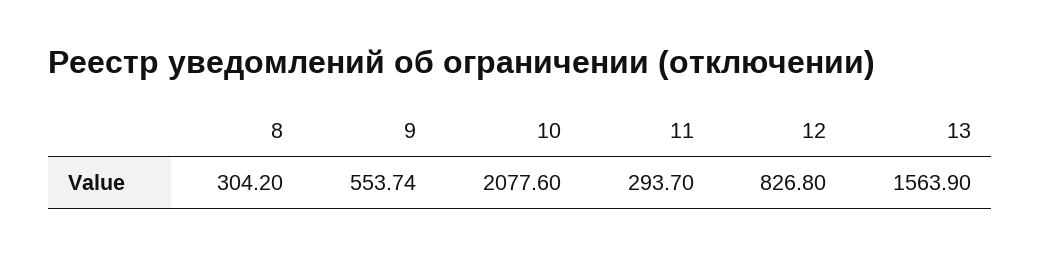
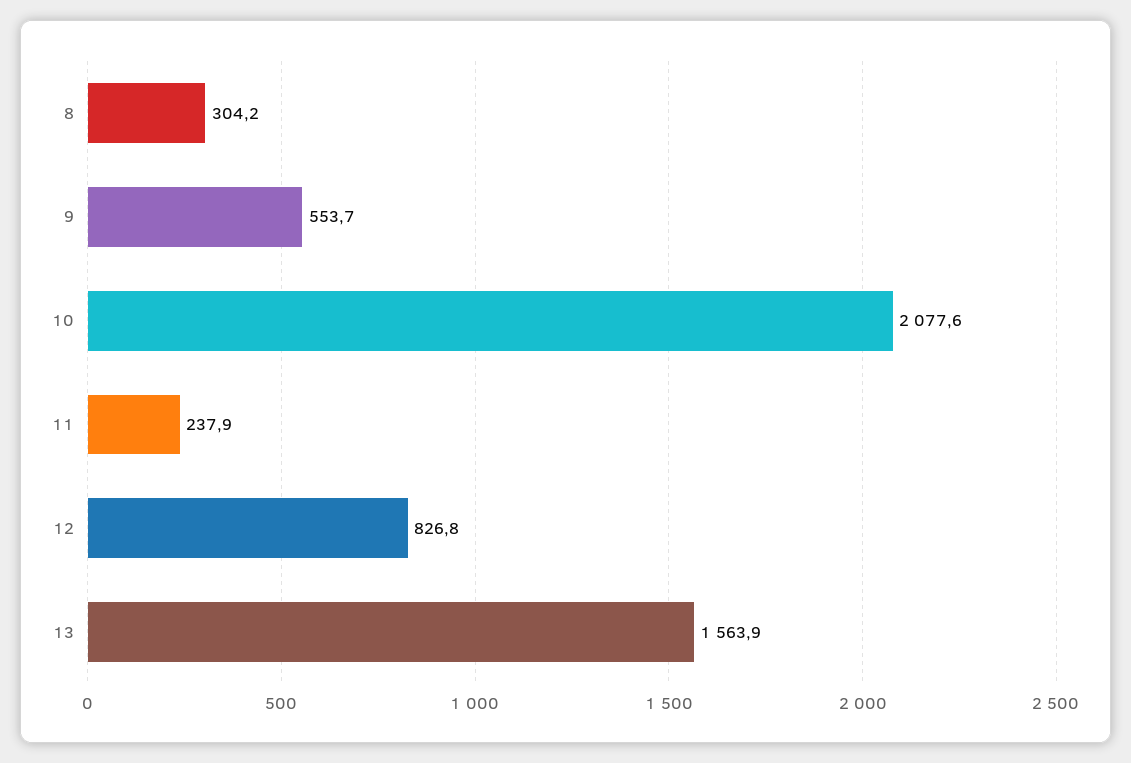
  {
    "8": 304.2,
    "9": 553.74,
    "10": 2077.6,
-   "11": 293.7,
+   "11": 237.9,
    "12": 826.8,
    "13": 1563.9
  }

